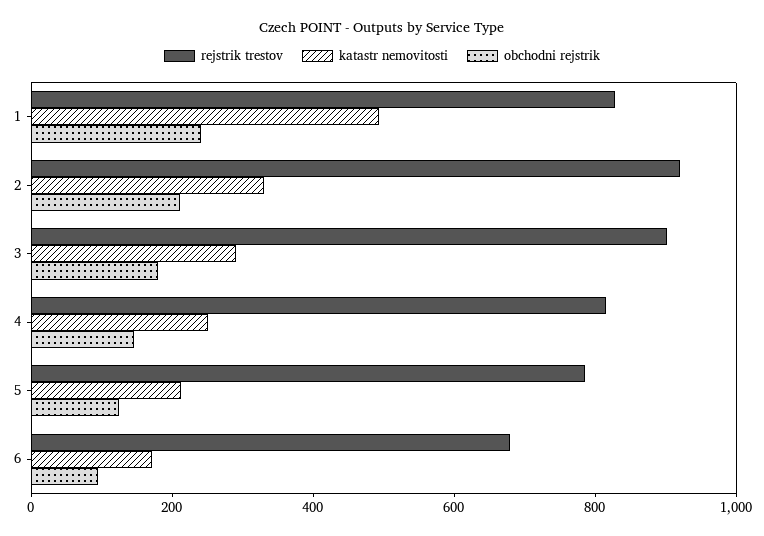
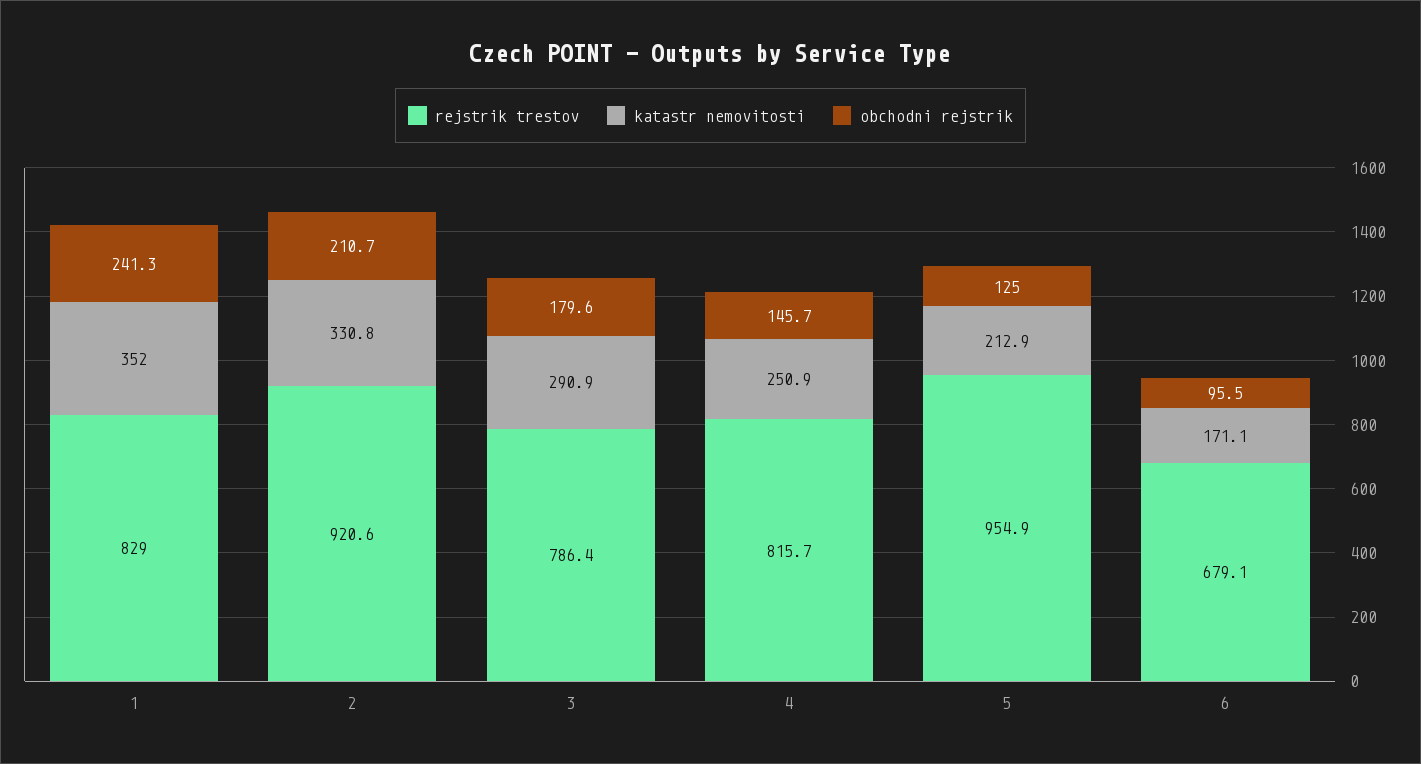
  {
    "rejstrik trestov": {
      "1": 829,
      "2": 920.6,
-     "3": 900,
+     "3": 786.4,
      "4": 815.7,
-     "5": 800,
+     "5": 954.9,
      "6": 679.1
    },
    "katastr nemovitosti": {
-     "1": 500,
+     "1": 352,
      "2": 330.8,
      "3": 290.9,
      "4": 250.9,
      "5": 212.9,
      "6": 171.1
    },
    "obchodni rejstrik": {
      "1": 241.3,
      "2": 210.7,
      "3": 179.6,
      "4": 145.7,
      "5": 125,
      "6": 95.5
    }
  }

